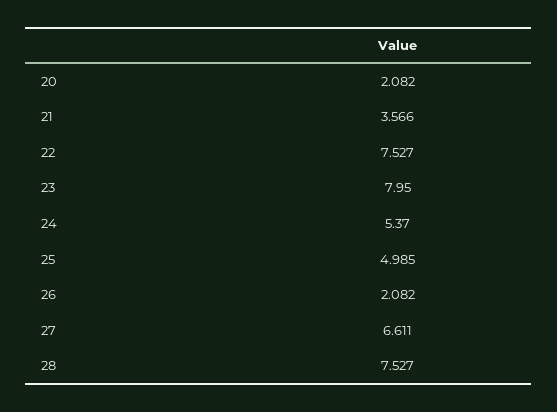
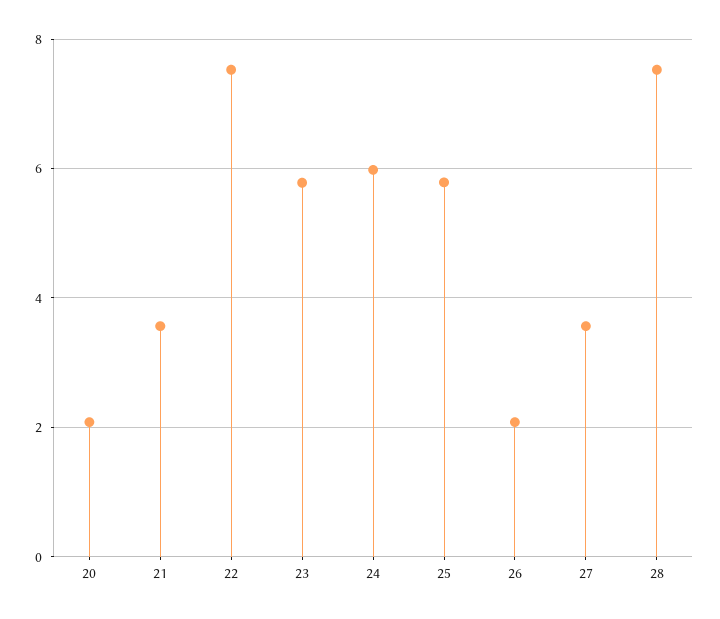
  {
    "20": 2.082,
    "21": 3.566,
    "22": 7.527,
-   "23": 7.95,
+   "23": 5.8,
-   "24": 5.37,
+   "24": 6,
-   "25": 4.985,
+   "25": 5.8,
    "26": 2.082,
-   "27": 6.611,
+   "27": 3.6,
    "28": 7.527
  }

